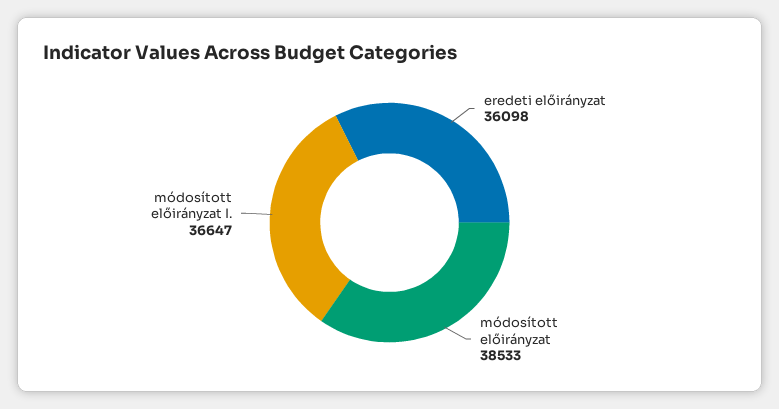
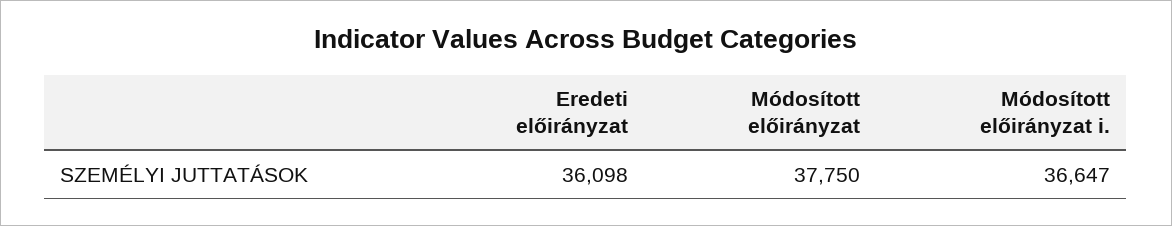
  {
    "eredeti előirányzat": 36098,
-   "módosított előirányzat": 38533,
+   "módosított előirányzat": 37750,
    "módosított előirányzat I.": 36647
  }

